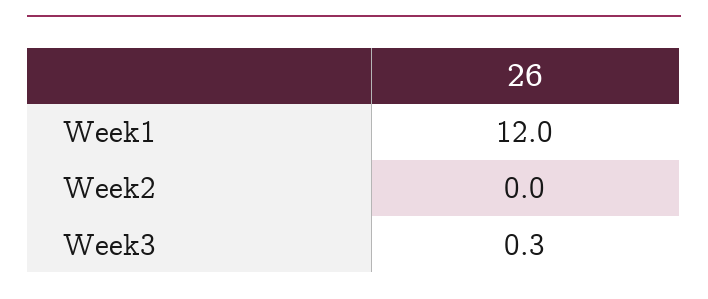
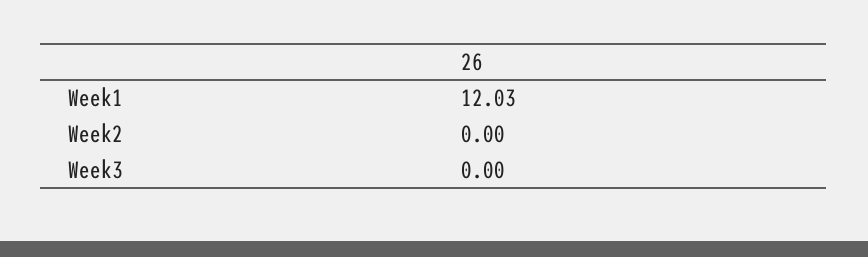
  {
    "Week1": 12.03,
    "Week2": 0,
-   "Week3": 0.3
+   "Week3": 0
  }

